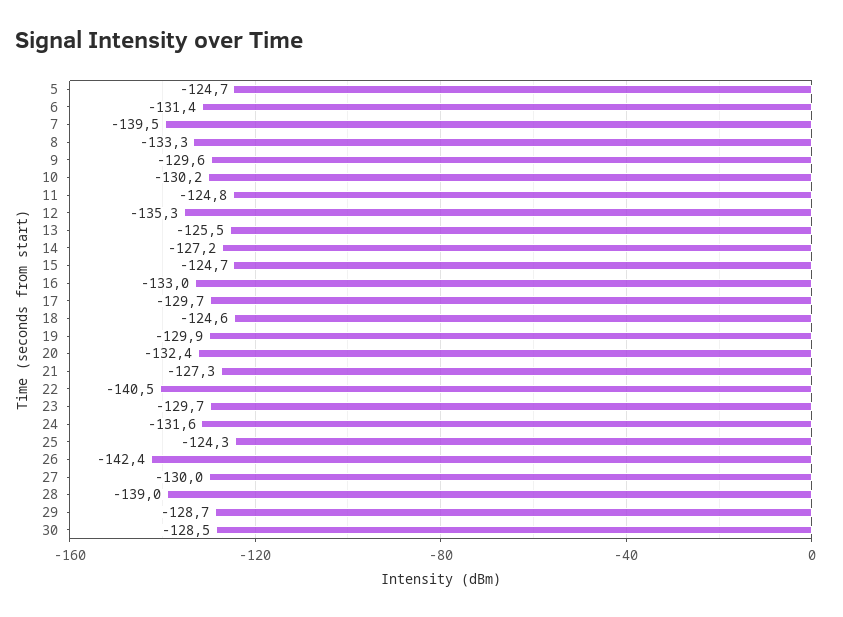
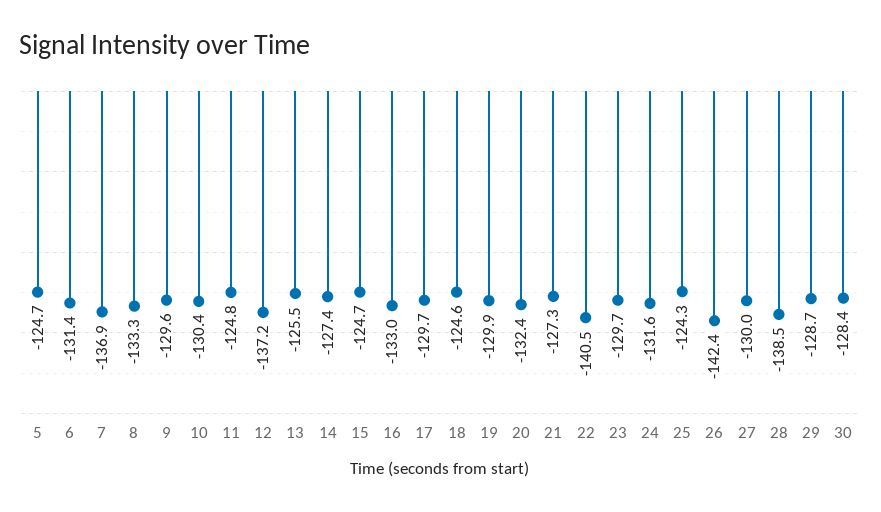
  {
    "5": -124.7,
    "6": -131.4,
-   "7": -139.5,
+   "7": -136.9,
    "8": -133.3,
    "9": -129.6,
-   "10": -130.2,
+   "10": -130.4,
    "11": -124.8,
-   "12": -135.3,
+   "12": -137.2,
    "13": -125.5,
-   "14": -127.2,
+   "14": -127.4,
    "15": -124.7,
    "16": -133,
    "17": -129.7,
    "18": -124.6,
    "19": -129.9,
    "20": -132.4,
    "21": -127.3,
    "22": -140.5,
    "23": -129.7,
    "24": -131.6,
    "25": -124.3,
    "26": -142.4,
    "27": -130,
-   "28": -139,
+   "28": -138.5,
    "29": -128.7,
-   "30": -128.5
+   "30": -128.4
  }

